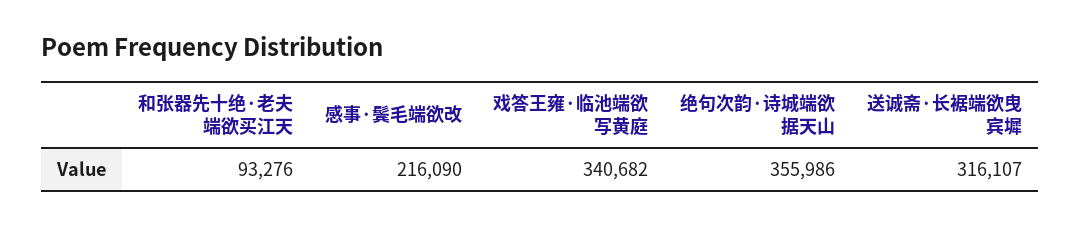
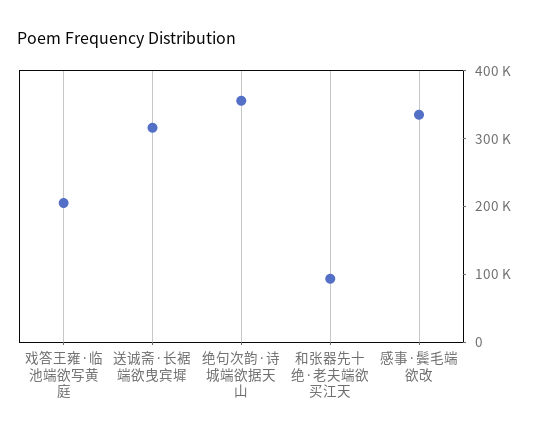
  {
    "和张器先十绝·老夫端欲买江天": 93276,
-   "感事·鬓毛端欲改": 216090,
+   "感事·鬓毛端欲改": 340000,
-   "戏答王雍·临池端欲写黄庭": 340682,
+   "戏答王雍·临池端欲写黄庭": 200000,
    "绝句次韵·诗城端欲据天山": 355986,
    "送诚斋·长裾端欲曳宾墀": 316107
  }

